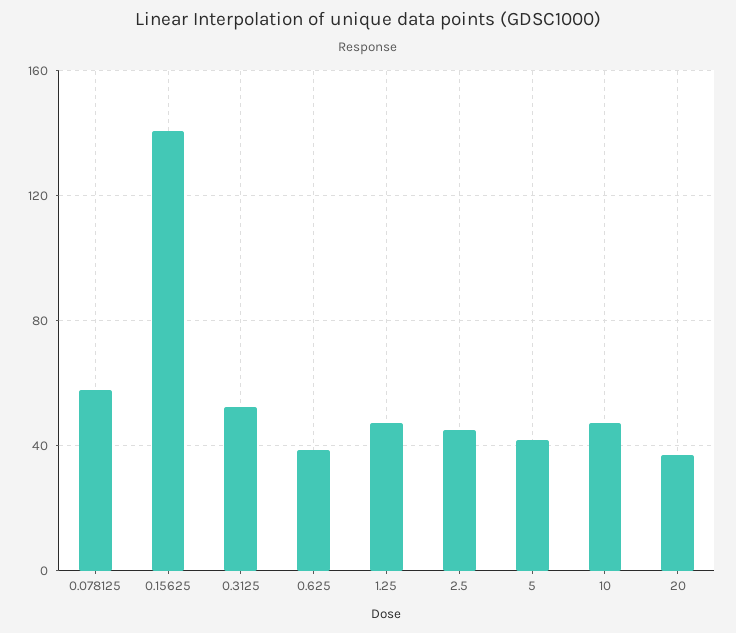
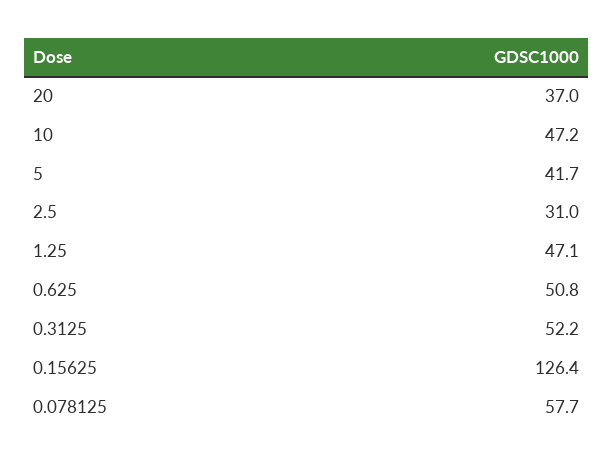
  {
    "0.078125": 57.7,
-   "0.15625": 140,
+   "0.15625": 126.4,
    "0.3125": 52.2,
-   "0.625": 40,
+   "0.625": 50.8,
    "1.25": 47.1,
-   "2.5": 45,
+   "2.5": 31,
    "5": 41.7,
    "10": 47.2,
    "20": 37
  }

